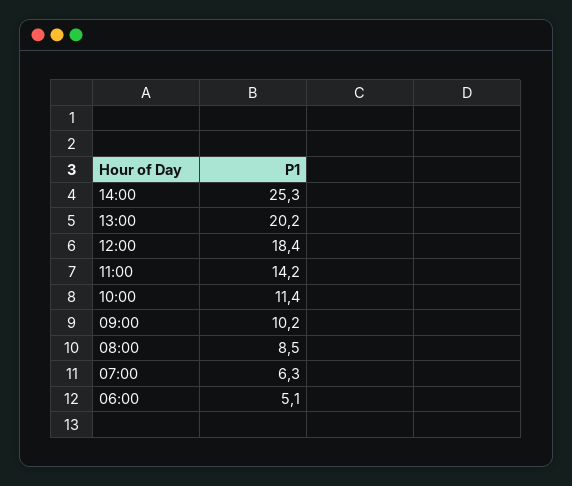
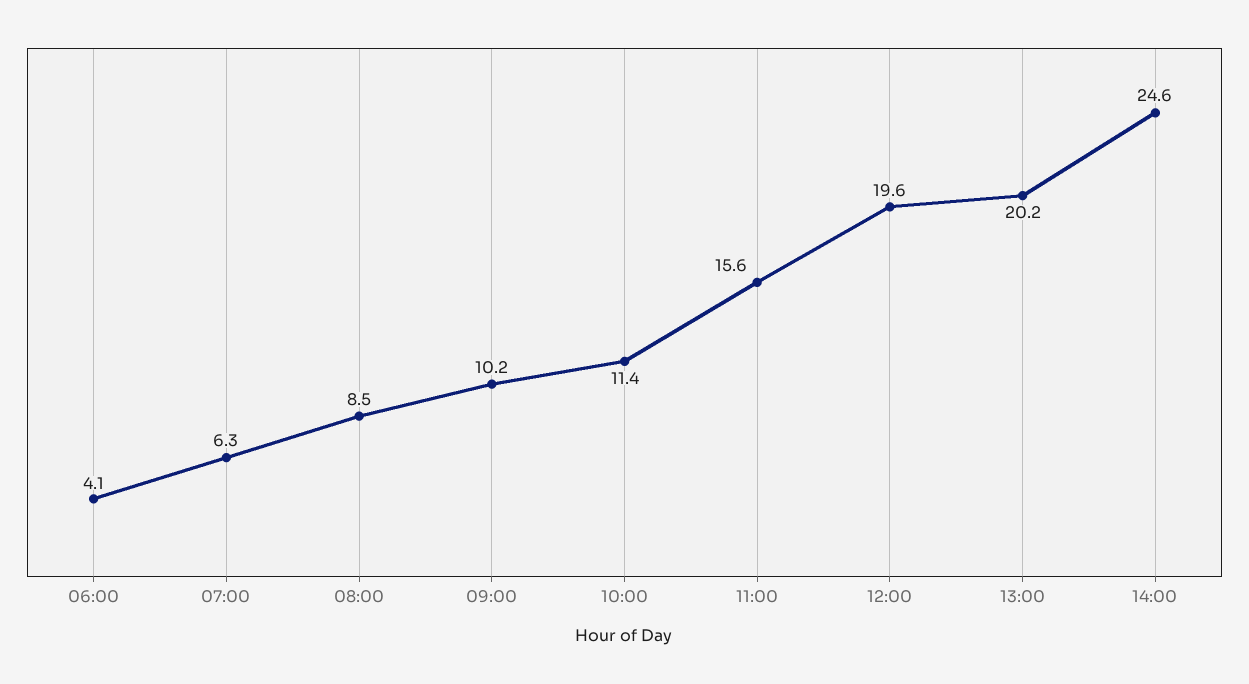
  {
-   "14:00": 25.3,
+   "14:00": 24.6,
    "13:00": 20.2,
-   "12:00": 18.4,
+   "12:00": 19.6,
-   "11:00": 14.2,
+   "11:00": 15.6,
    "10:00": 11.4,
    "09:00": 10.2,
    "08:00": 8.5,
    "07:00": 6.3,
-   "06:00": 5.1
+   "06:00": 4.1
  }

